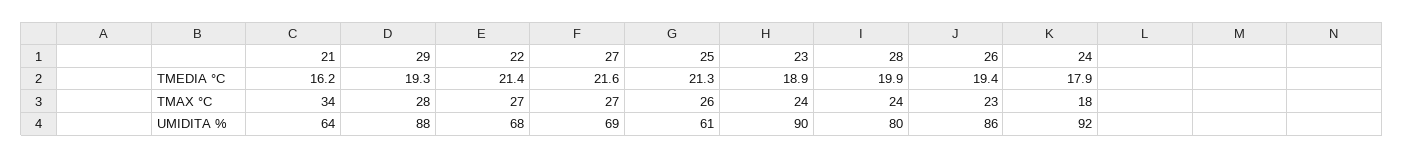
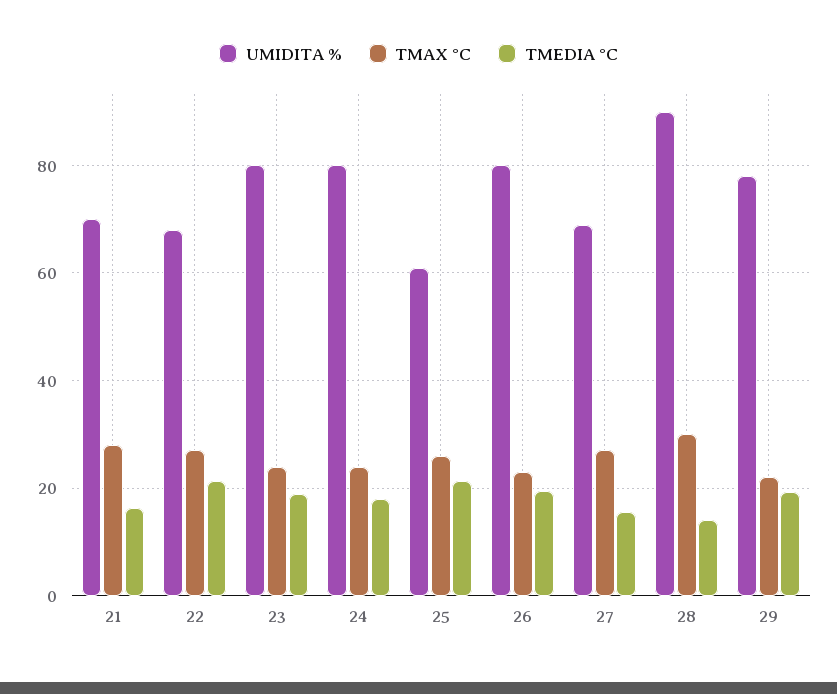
  {
    "TMEDIA °C": {
      "21": 16.2,
      "29": 19.3,
      "22": 21.4,
-     "27": 21.6,
+     "27": 16,
      "25": 21.3,
      "23": 18.9,
-     "28": 19.9,
+     "28": 14,
      "26": 19.4,
      "24": 17.9
    },
    "TMAX °C": {
-     "21": 34,
+     "21": 28,
-     "29": 28,
+     "29": 22,
      "22": 27,
      "27": 27,
      "25": 26,
      "23": 24,
-     "28": 24,
+     "28": 30,
      "26": 23,
-     "24": 18
+     "24": 24
    },
    "UMIDITA %": {
-     "21": 64,
+     "21": 70,
-     "29": 88,
+     "29": 78,
      "22": 68,
      "27": 69,
      "25": 61,
-     "23": 90,
+     "23": 80,
-     "28": 80,
+     "28": 90,
-     "26": 86,
+     "26": 80,
-     "24": 92
+     "24": 80
    }
  }

